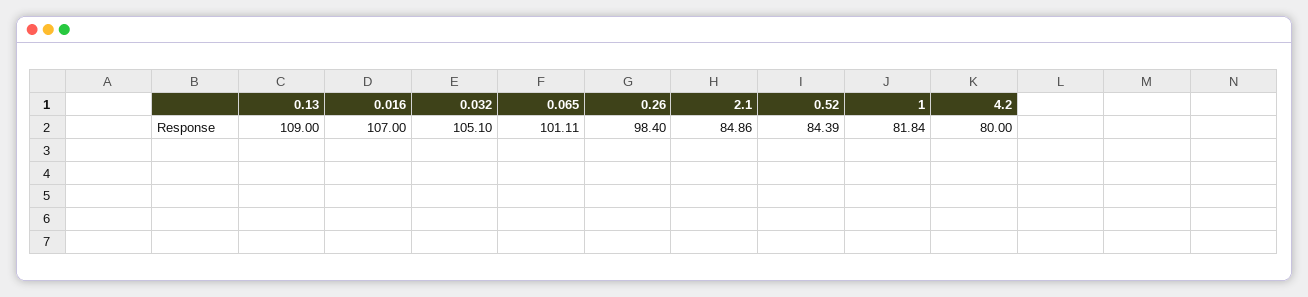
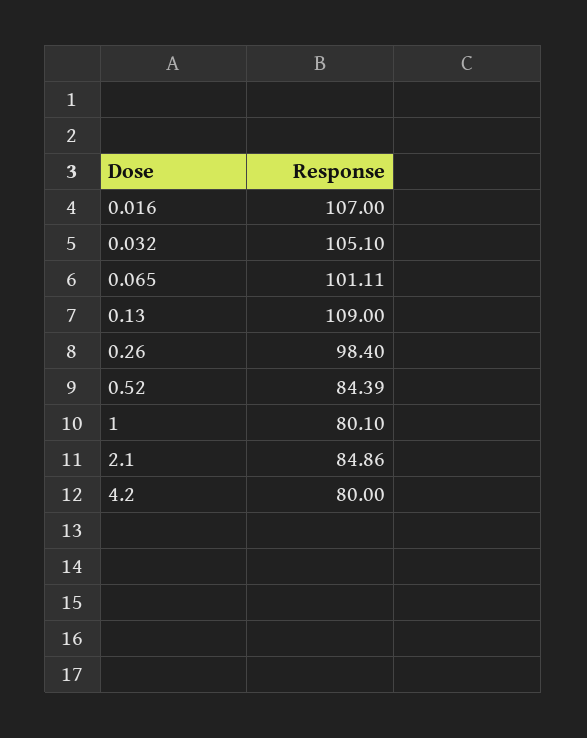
  {
    "0.13": 109,
    "0.016": 107,
    "0.032": 105.1,
    "0.065": 101.11,
    "0.26": 98.4,
    "2.1": 84.86,
    "0.52": 84.39,
-   "1": 81.84,
+   "1": 80.1,
    "4.2": 80
  }

